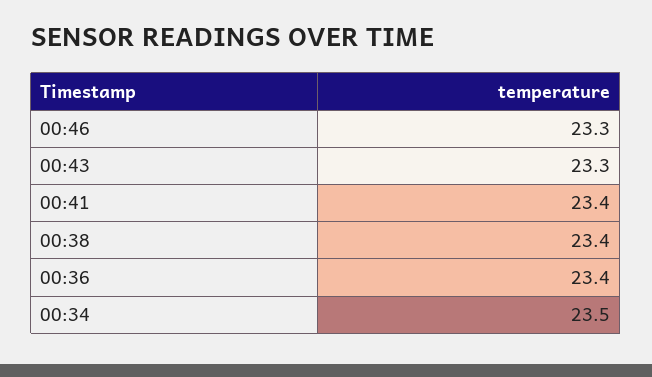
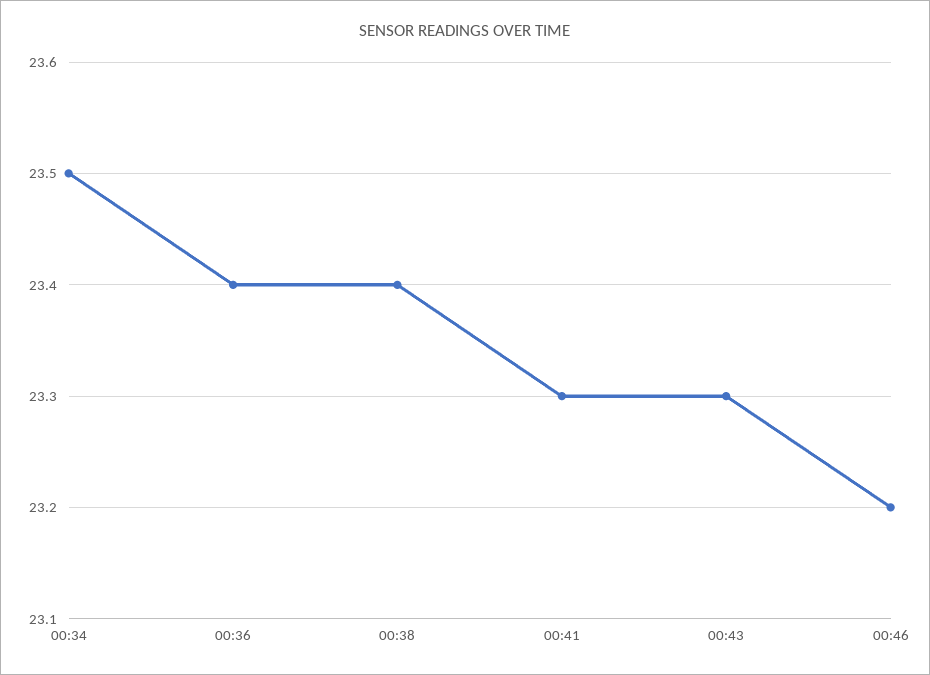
  {
-   "00:46": 23.3,
+   "00:46": 23.2,
    "00:43": 23.3,
-   "00:41": 23.4,
+   "00:41": 23.3,
    "00:38": 23.4,
    "00:36": 23.4,
    "00:34": 23.5
  }

